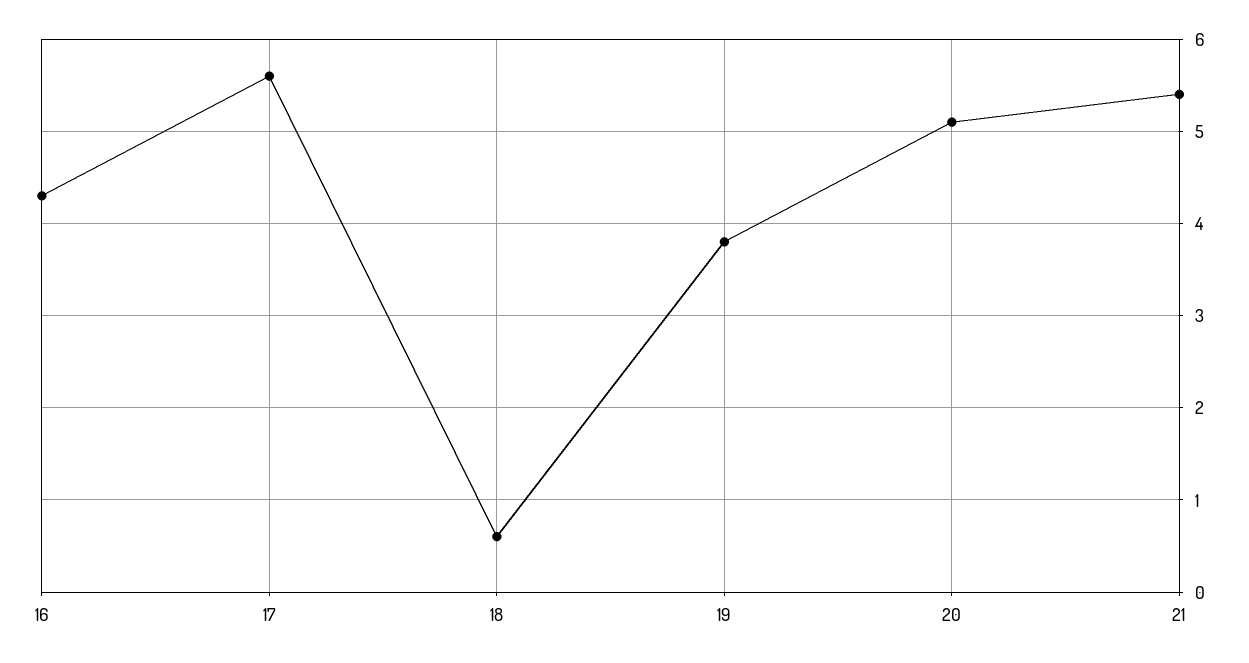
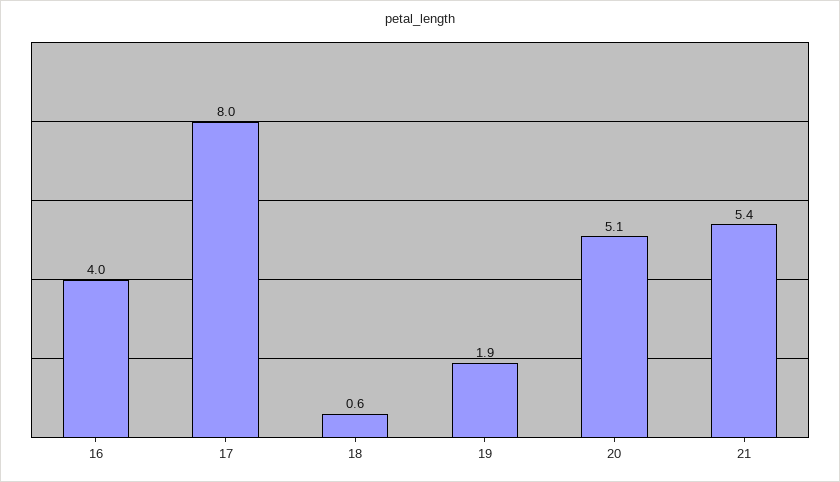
  {
-   "16": 4.3,
+   "16": 4,
-   "17": 5.6,
+   "17": 8,
    "18": 0.6,
-   "19": 3.8,
+   "19": 1.9,
    "20": 5.1,
    "21": 5.4
  }

